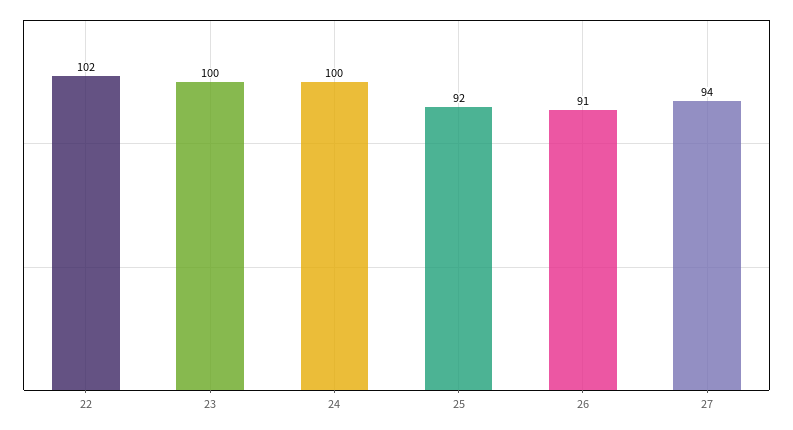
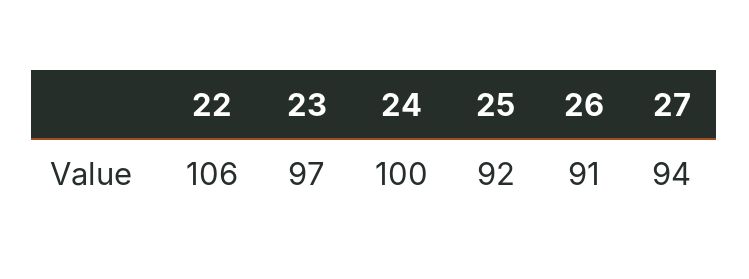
  {
-   "22": 102,
+   "22": 106,
-   "23": 100,
+   "23": 97,
    "24": 100,
    "25": 92,
    "26": 91,
    "27": 94
  }

